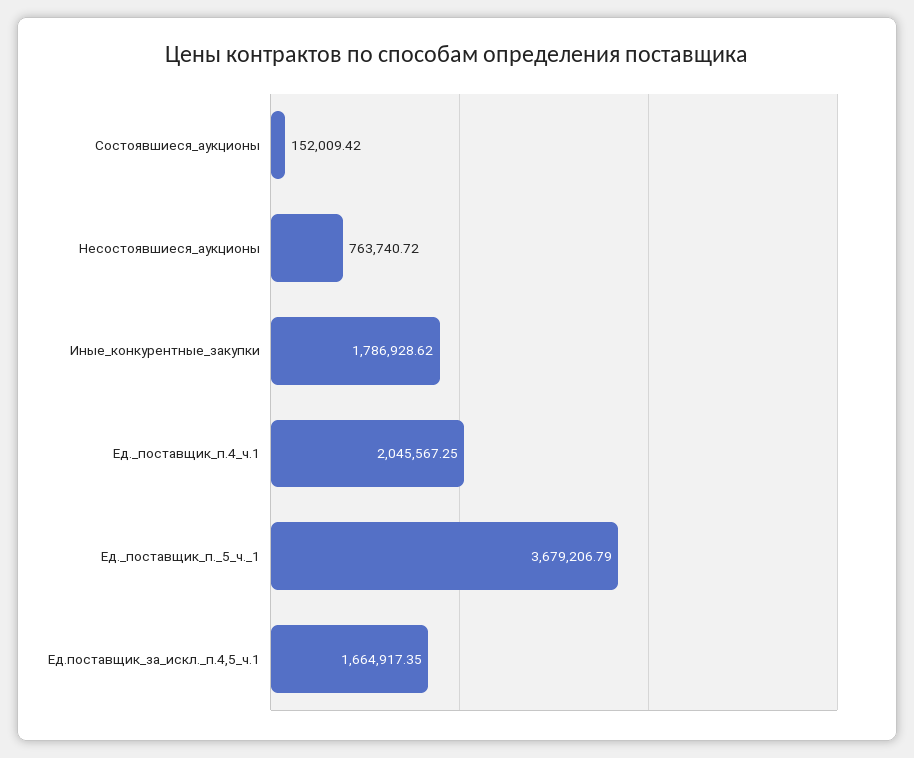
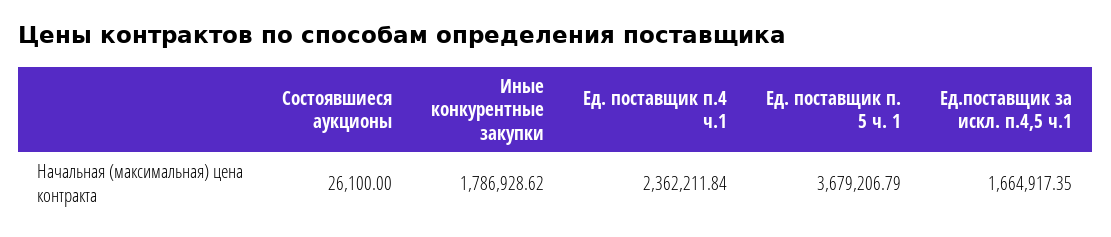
  {
-   "Состоявшиеся_аукционы": 152009.42,
+   "Состоявшиеся_аукционы": 26100,
-   "Несостоявшиеся_аукционы": 763740.72,
    "Иные_конкурентные_закупки": 1786928.62,
-   "Ед._поставщик_п.4_ч.1": 2045567.25,
+   "Ед._поставщик_п.4_ч.1": 2362211.84,
    "Ед._поставщик_п._5_ч._1": 3679206.79,
    "Ед.поставщик_за_искл._п.4,5_ч.1": 1664917.35
  }

